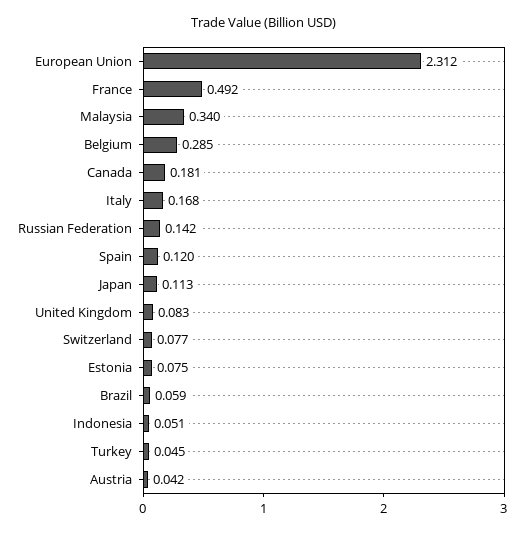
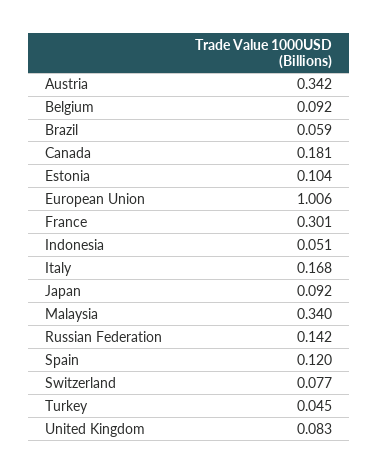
  {
-   "European Union": 2.312,
+   "European Union": 1.006,
-   "France": 0.492,
+   "France": 0.301,
    "Malaysia": 0.34,
-   "Belgium": 0.285,
+   "Belgium": 0.092,
    "Canada": 0.181,
    "Italy": 0.168,
    "Russian Federation": 0.142,
    "Spain": 0.12,
-   "Japan": 0.113,
+   "Japan": 0.092,
    "United Kingdom": 0.083,
    "Switzerland": 0.077,
-   "Estonia": 0.075,
+   "Estonia": 0.104,
    "Brazil": 0.059,
    "Indonesia": 0.051,
    "Turkey": 0.045,
-   "Austria": 0.042
+   "Austria": 0.342
  }

